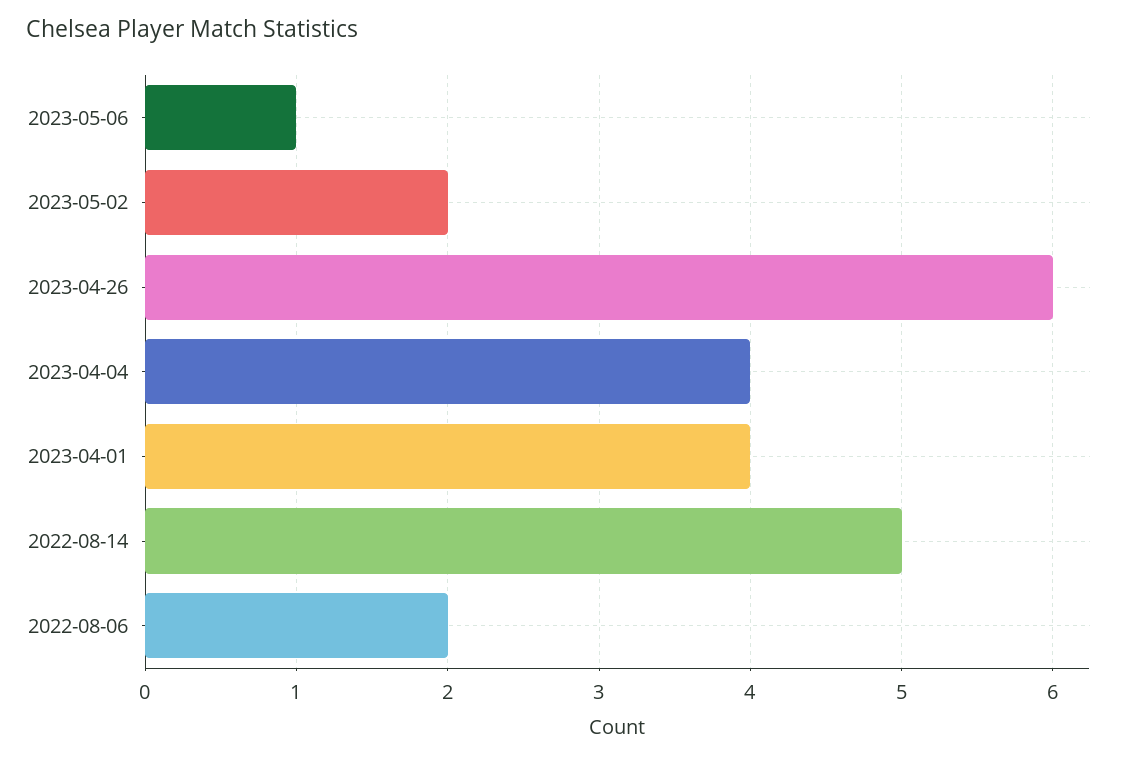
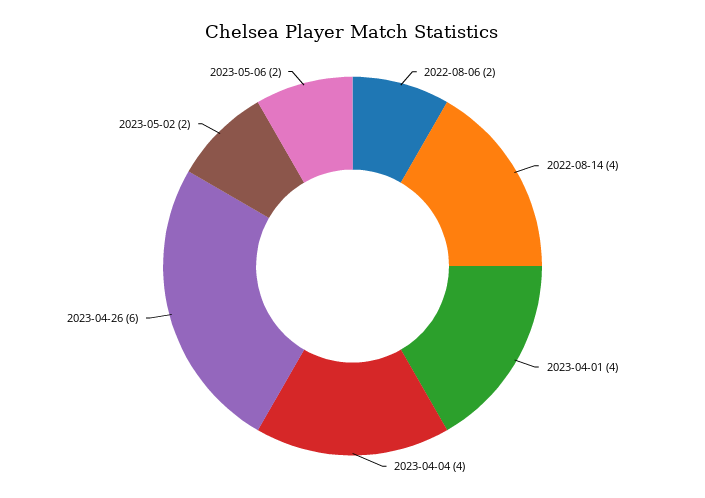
  {
-   "2023-05-06": 1,
+   "2023-05-06": 2,
    "2023-05-02": 2,
    "2023-04-26": 6,
    "2023-04-04": 4,
    "2023-04-01": 4,
-   "2022-08-14": 5,
+   "2022-08-14": 4,
    "2022-08-06": 2
  }

